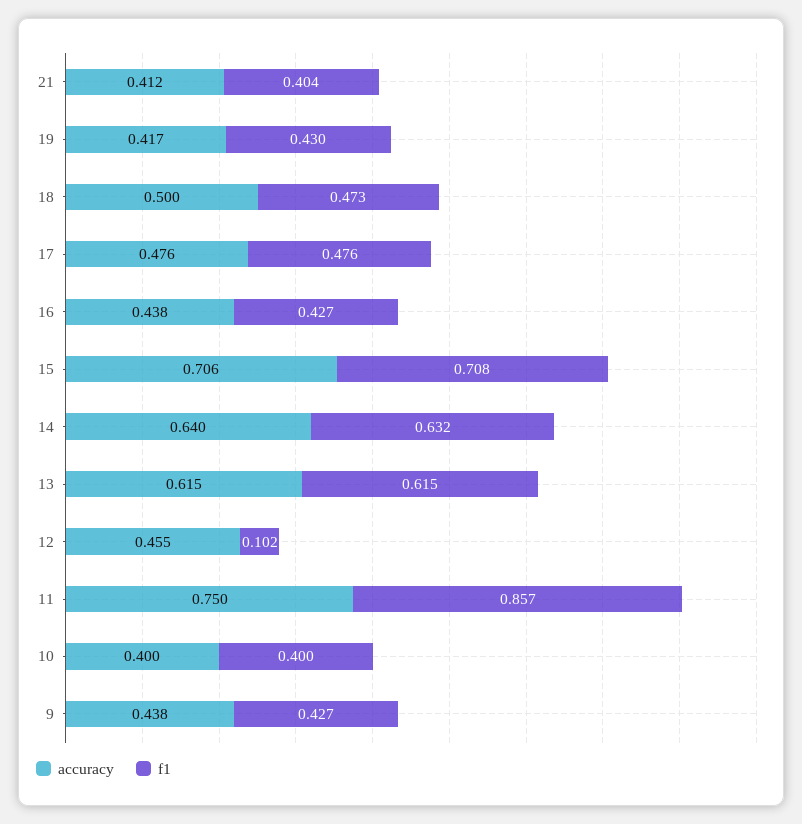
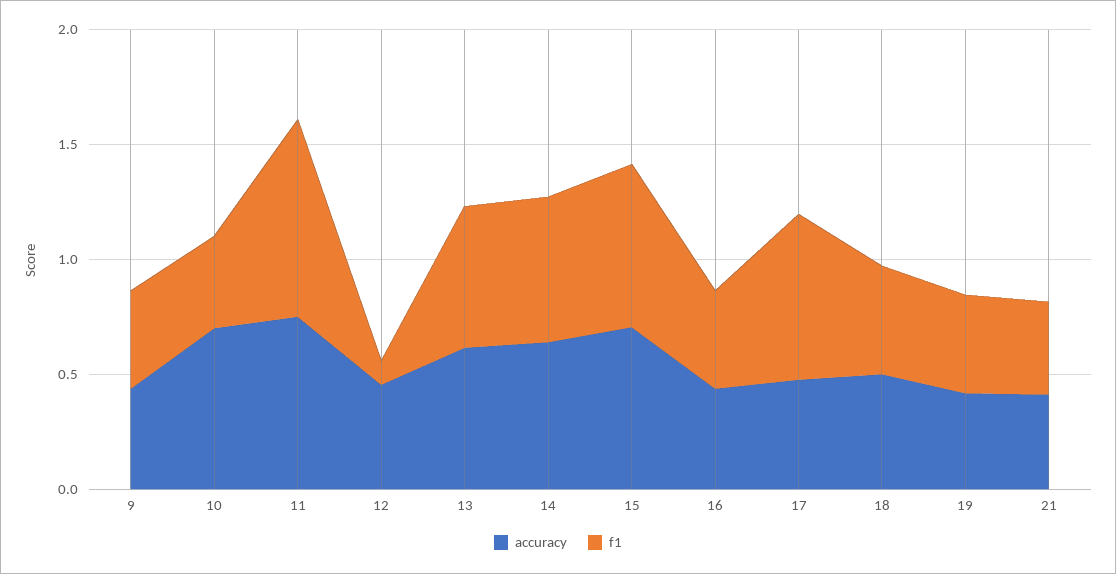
  {
    "accuracy": {
      "21": 0.412,
      "19": 0.417,
      "18": 0.5,
      "17": 0.476,
      "16": 0.438,
      "15": 0.706,
      "14": 0.64,
      "13": 0.615,
      "12": 0.455,
      "11": 0.75,
-     "10": 0.4,
+     "10": 0.7,
      "9": 0.438
    },
    "f1": {
      "21": 0.404,
      "19": 0.43,
      "18": 0.473,
-     "17": 0.476,
+     "17": 0.7,
      "16": 0.427,
      "15": 0.708,
      "14": 0.632,
      "13": 0.615,
      "12": 0.102,
      "11": 0.857,
      "10": 0.4,
      "9": 0.427
    }
  }

